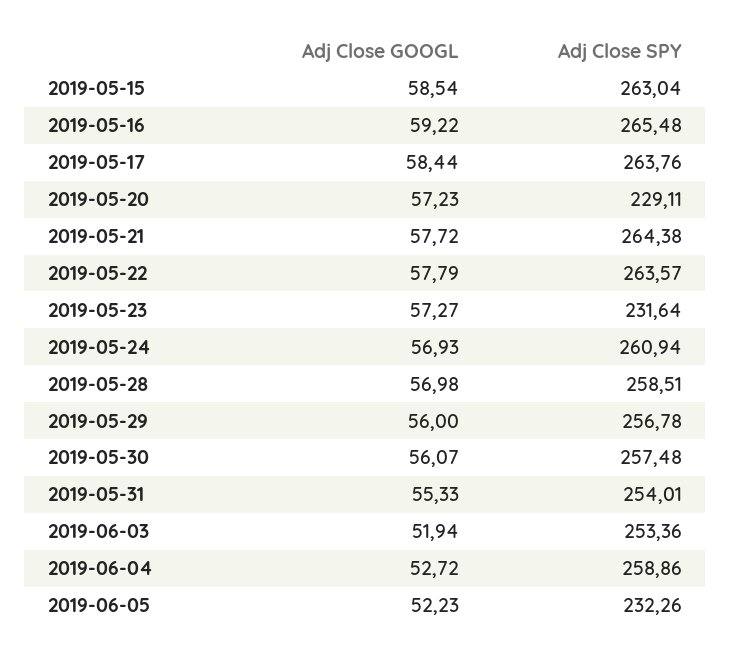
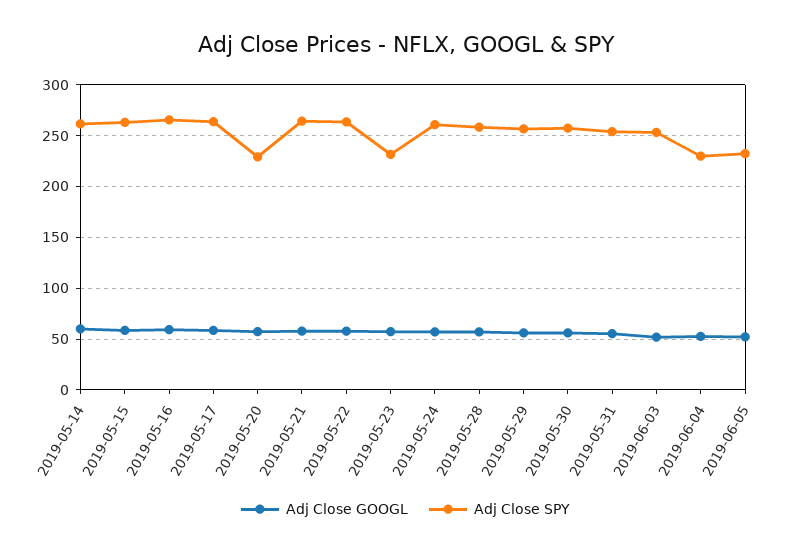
  {
    "Adj Close GOOGL": {
      "2019-05-15": 58.54,
      "2019-05-16": 59.22,
      "2019-05-17": 58.44,
      "2019-05-20": 57.23,
      "2019-05-21": 57.72,
      "2019-05-22": 57.79,
      "2019-05-23": 57.27,
      "2019-05-24": 56.93,
      "2019-05-28": 56.98,
      "2019-05-29": 56,
      "2019-05-30": 56.07,
      "2019-05-31": 55.33,
      "2019-06-03": 51.94,
      "2019-06-04": 52.72,
-     "2019-06-05": 52.23
+     "2019-06-05": 52.23,
+     "2019-05-14": 60
    },
    "Adj Close SPY": {
      "2019-05-15": 263.04,
      "2019-05-16": 265.48,
      "2019-05-17": 263.76,
      "2019-05-20": 229.11,
      "2019-05-21": 264.38,
      "2019-05-22": 263.57,
      "2019-05-23": 231.64,
      "2019-05-24": 260.94,
      "2019-05-28": 258.51,
      "2019-05-29": 256.78,
      "2019-05-30": 257.48,
      "2019-05-31": 254.01,
      "2019-06-03": 253.36,
-     "2019-06-04": 258.86,
+     "2019-06-04": 230,
-     "2019-06-05": 232.26
+     "2019-06-05": 232.26,
+     "2019-05-14": 260
    }
  }

